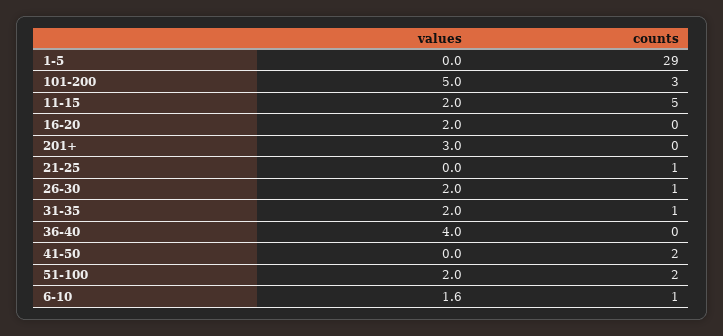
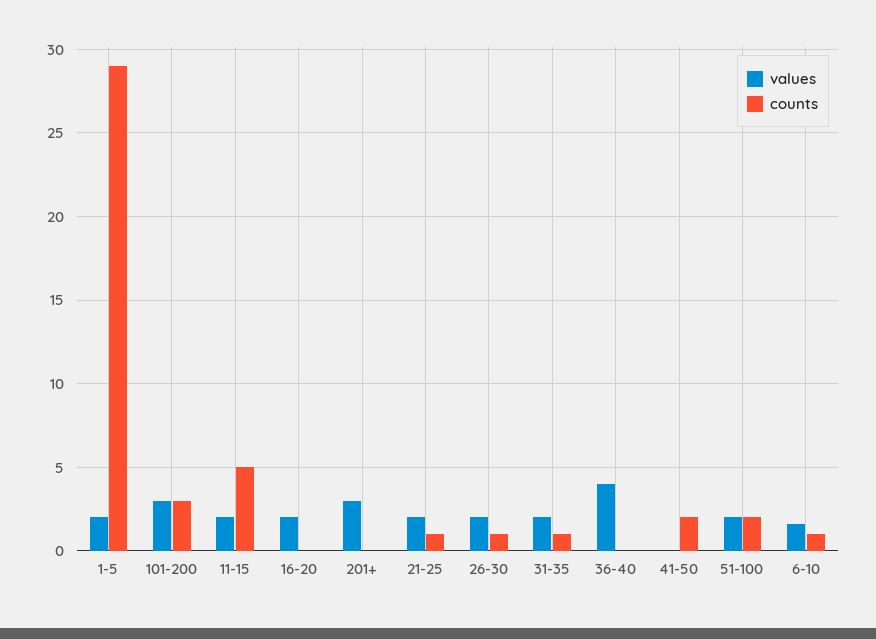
  {
    "values": {
-     "1-5": 0,
+     "1-5": 2,
-     "101-200": 5,
+     "101-200": 3,
      "11-15": 2,
      "16-20": 2,
      "201+": 3,
-     "21-25": 0,
+     "21-25": 2,
      "26-30": 2,
      "31-35": 2,
      "36-40": 4,
      "41-50": 0,
      "51-100": 2,
      "6-10": 1.6
    },
    "counts": {
      "1-5": 29,
      "101-200": 3,
      "11-15": 5,
      "16-20": 0,
      "201+": 0,
      "21-25": 1,
      "26-30": 1,
      "31-35": 1,
      "36-40": 0,
      "41-50": 2,
      "51-100": 2,
      "6-10": 1
    }
  }

